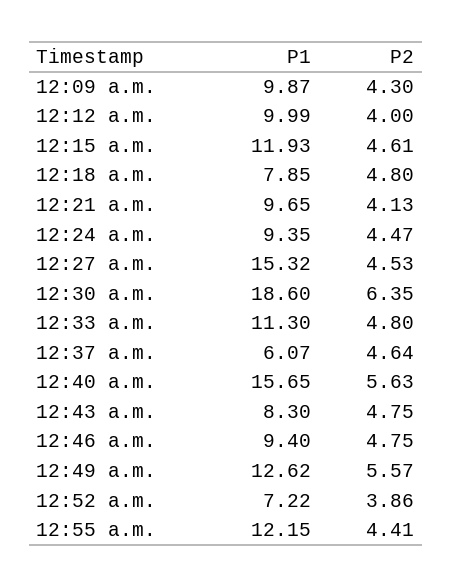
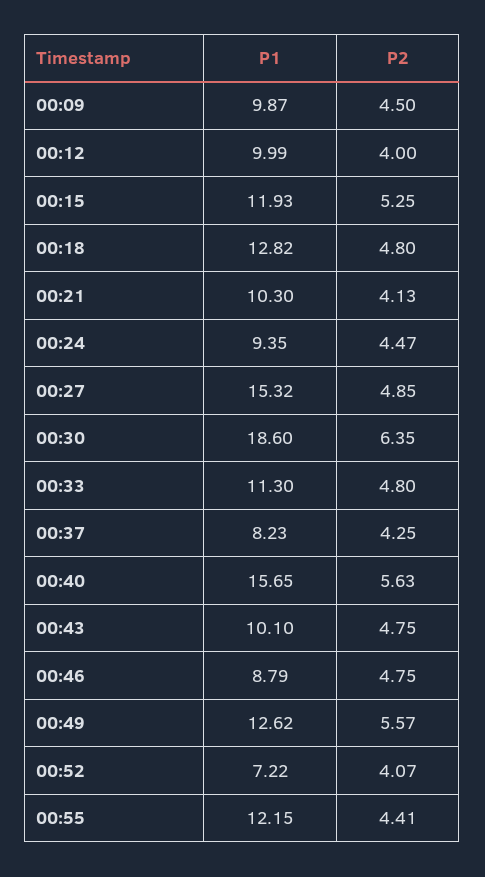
  {
    "P1": {
      "12:09 a.m.": 9.87,
      "12:12 a.m.": 9.99,
      "12:15 a.m.": 11.93,
-     "12:18 a.m.": 7.85,
+     "12:18 a.m.": 12.82,
-     "12:21 a.m.": 9.65,
+     "12:21 a.m.": 10.3,
      "12:24 a.m.": 9.35,
      "12:27 a.m.": 15.32,
      "12:30 a.m.": 18.6,
      "12:33 a.m.": 11.3,
-     "12:37 a.m.": 6.07,
+     "12:37 a.m.": 8.23,
      "12:40 a.m.": 15.65,
-     "12:43 a.m.": 8.3,
+     "12:43 a.m.": 10.1,
-     "12:46 a.m.": 9.4,
+     "12:46 a.m.": 8.79,
      "12:49 a.m.": 12.62,
      "12:52 a.m.": 7.22,
      "12:55 a.m.": 12.15
    },
    "P2": {
-     "12:09 a.m.": 4.3,
+     "12:09 a.m.": 4.5,
      "12:12 a.m.": 4,
-     "12:15 a.m.": 4.61,
+     "12:15 a.m.": 5.25,
      "12:18 a.m.": 4.8,
      "12:21 a.m.": 4.13,
      "12:24 a.m.": 4.47,
-     "12:27 a.m.": 4.53,
+     "12:27 a.m.": 4.85,
      "12:30 a.m.": 6.35,
      "12:33 a.m.": 4.8,
-     "12:37 a.m.": 4.64,
+     "12:37 a.m.": 4.25,
      "12:40 a.m.": 5.63,
      "12:43 a.m.": 4.75,
      "12:46 a.m.": 4.75,
      "12:49 a.m.": 5.57,
-     "12:52 a.m.": 3.86,
+     "12:52 a.m.": 4.07,
      "12:55 a.m.": 4.41
    }
  }

